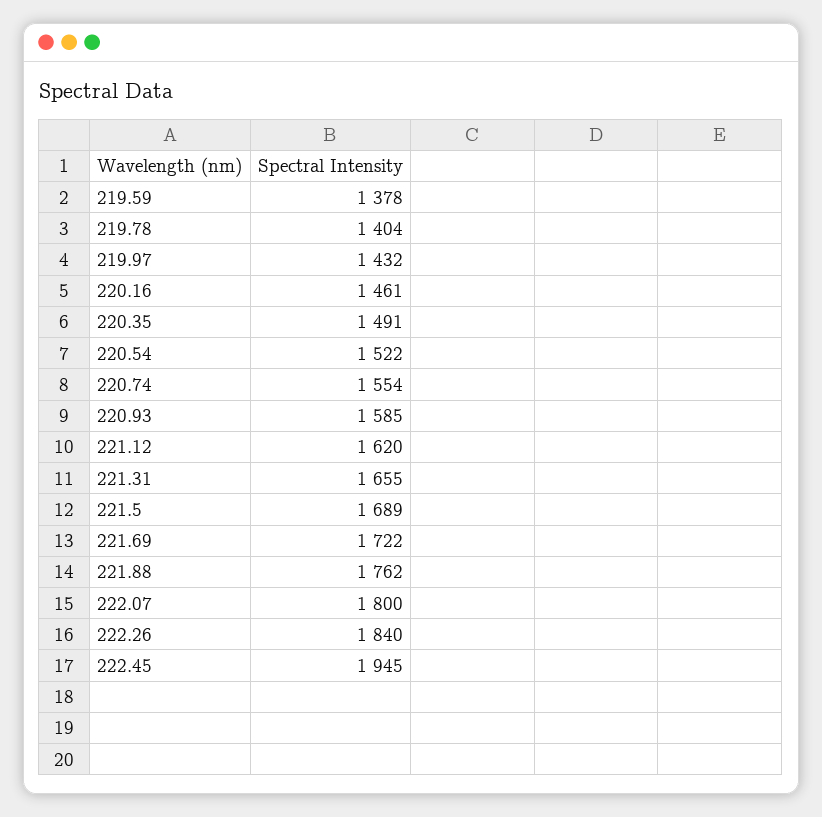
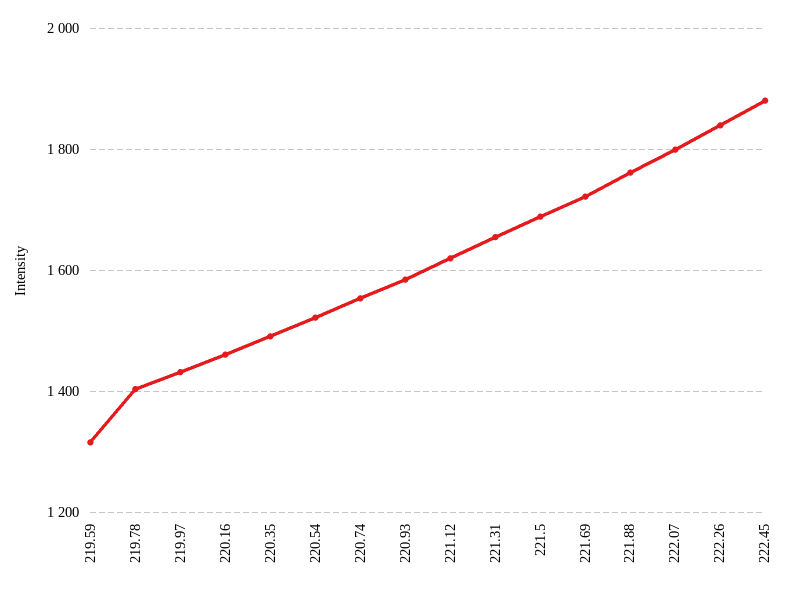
  {
-   "219.59": 1378,
+   "219.59": 1320,
    "219.78": 1404,
    "219.97": 1432,
    "220.16": 1461,
    "220.35": 1491,
    "220.54": 1522,
    "220.74": 1554,
    "220.93": 1585,
    "221.12": 1620,
    "221.31": 1655,
    "221.5": 1689,
    "221.69": 1722,
    "221.88": 1762,
    "222.07": 1800,
    "222.26": 1840,
-   "222.45": 1945
+   "222.45": 1880
  }

